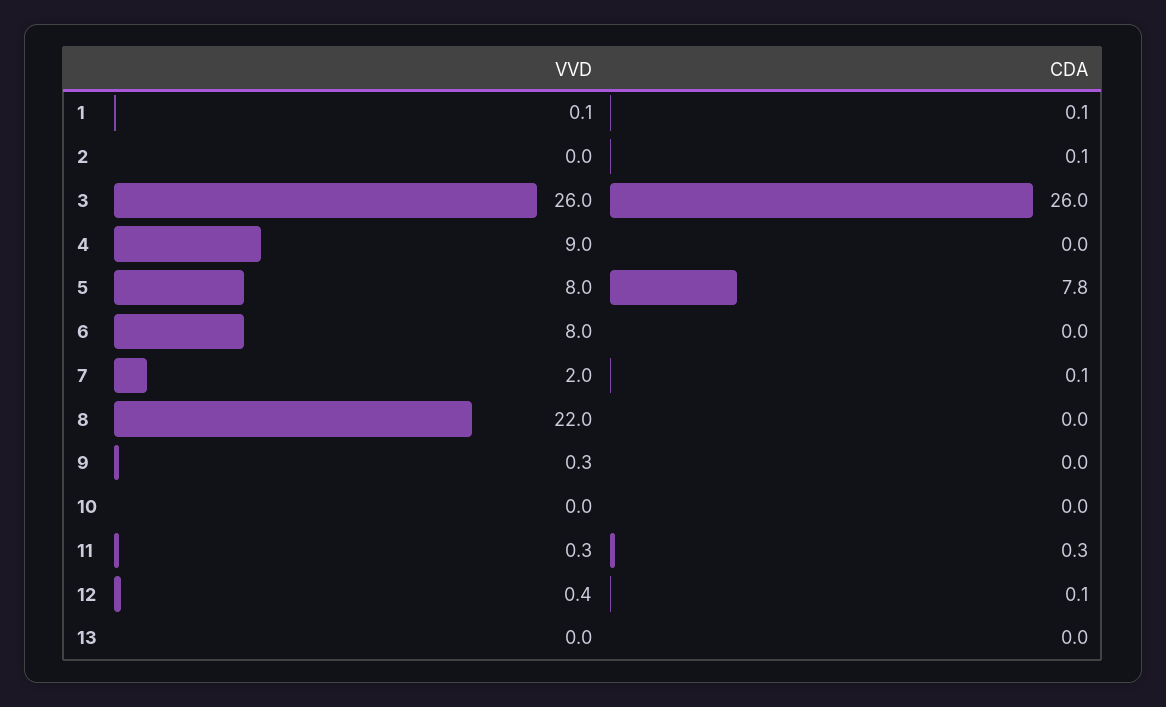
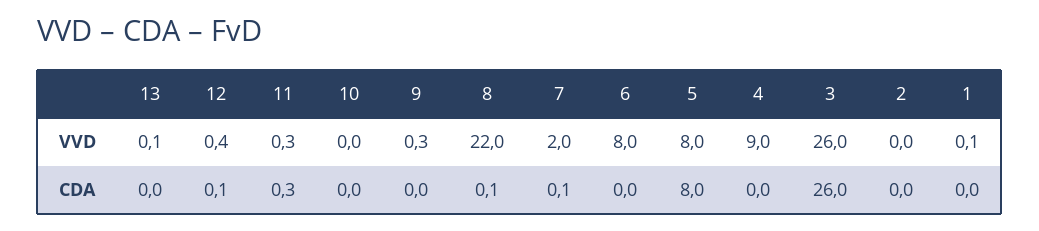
  {
    "VVD": {
      "1": 0.1,
      "2": 0,
      "3": 26,
      "4": 9,
      "5": 8,
      "6": 8,
      "7": 2,
      "8": 22,
      "9": 0.3,
      "10": 0,
      "11": 0.3,
      "12": 0.4,
-     "13": 0
+     "13": 0.1
    },
    "CDA": {
-     "1": 0.1,
+     "1": 0,
-     "2": 0.1,
+     "2": 0,
      "3": 26,
      "4": 0,
-     "5": 7.8,
+     "5": 8,
      "6": 0,
      "7": 0.1,
-     "8": 0,
+     "8": 0.1,
      "9": 0,
      "10": 0,
      "11": 0.3,
      "12": 0.1,
      "13": 0
    }
  }

